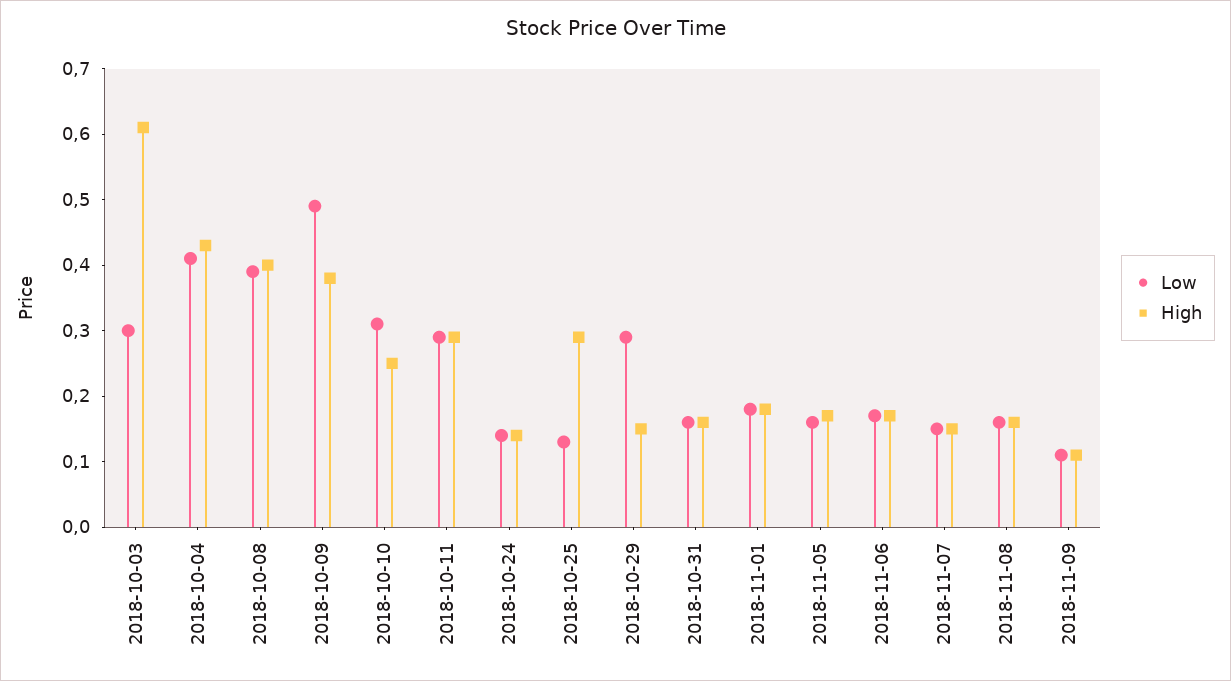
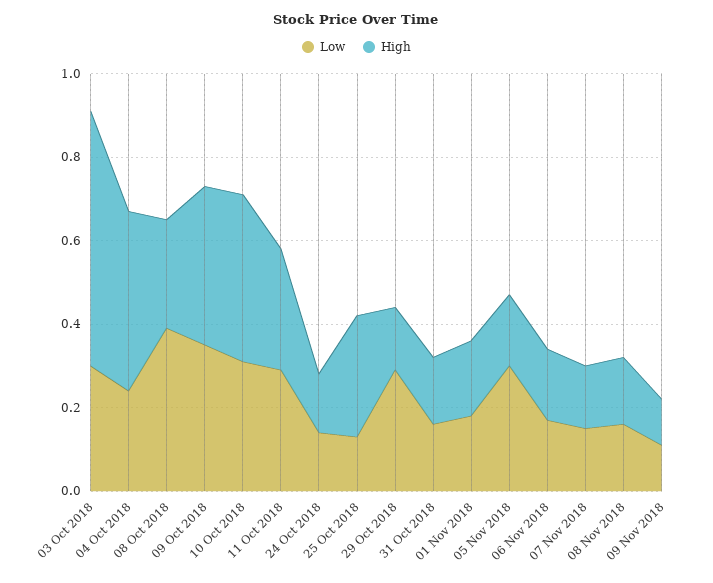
  {
    "Low": {
      "2018-10-03": 0.3,
-     "2018-10-04": 0.4,
+     "2018-10-04": 0.25,
      "2018-10-08": 0.4,
-     "2018-10-09": 0.5,
+     "2018-10-09": 0.35,
      "2018-10-10": 0.3,
      "2018-10-11": 0.3,
      "2018-10-24": 0.15,
      "2018-10-25": 0.15,
      "2018-10-29": 0.3,
      "2018-10-31": 0.15,
      "2018-11-01": 0.2,
-     "2018-11-05": 0.15,
+     "2018-11-05": 0.3,
      "2018-11-06": 0.15,
      "2018-11-07": 0.15,
      "2018-11-08": 0.15,
      "2018-11-09": 0.1
    },
    "High": {
      "2018-10-03": 0.6,
      "2018-10-04": 0.45,
-     "2018-10-08": 0.4,
+     "2018-10-08": 0.25,
      "2018-10-09": 0.4,
-     "2018-10-10": 0.25,
+     "2018-10-10": 0.4,
      "2018-10-11": 0.3,
      "2018-10-24": 0.15,
      "2018-10-25": 0.3,
      "2018-10-29": 0.15,
      "2018-10-31": 0.15,
      "2018-11-01": 0.2,
      "2018-11-05": 0.15,
      "2018-11-06": 0.15,
      "2018-11-07": 0.15,
      "2018-11-08": 0.15,
      "2018-11-09": 0.1
    }
  }

